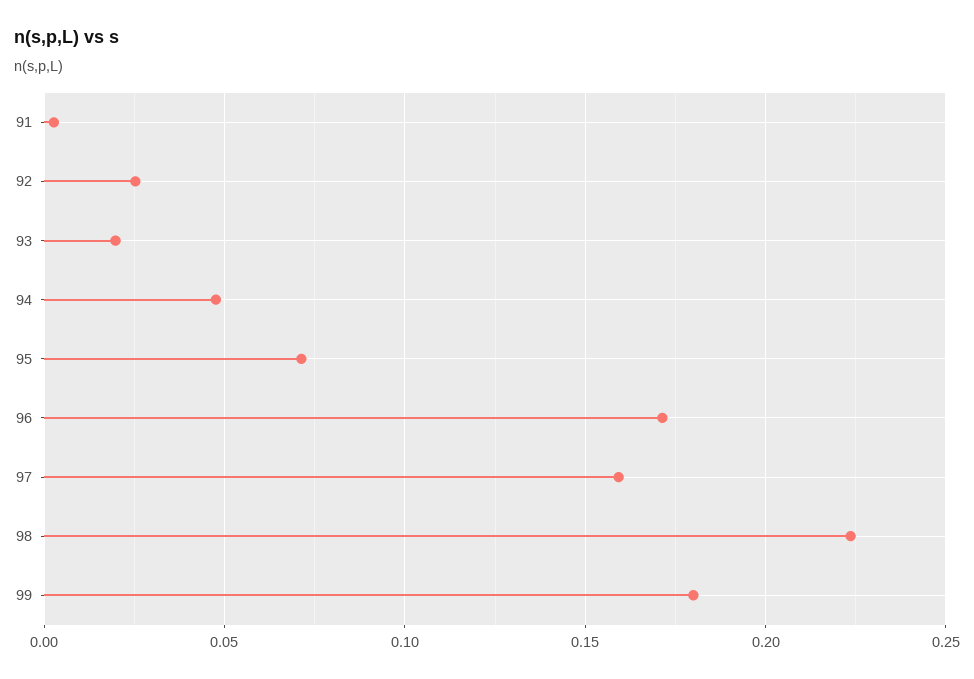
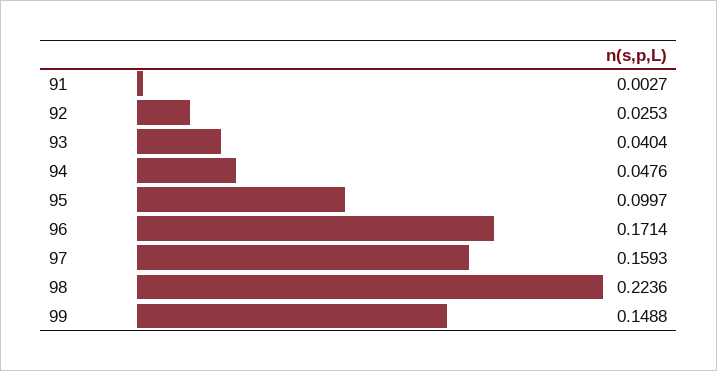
  {
    "91": 0.0027,
    "92": 0.0253,
-   "93": 0.02,
+   "93": 0.0404,
    "94": 0.0476,
-   "95": 0.07,
+   "95": 0.0997,
    "96": 0.1714,
    "97": 0.1593,
    "98": 0.2236,
-   "99": 0.18
+   "99": 0.1488
  }

